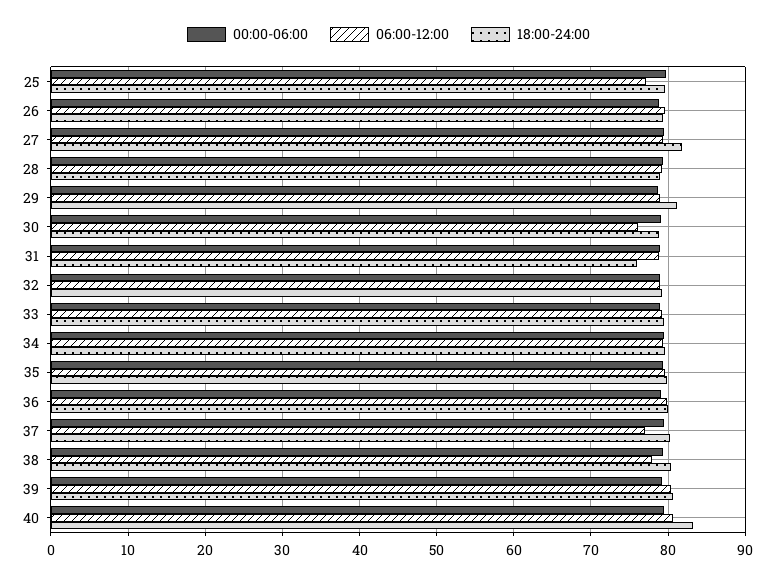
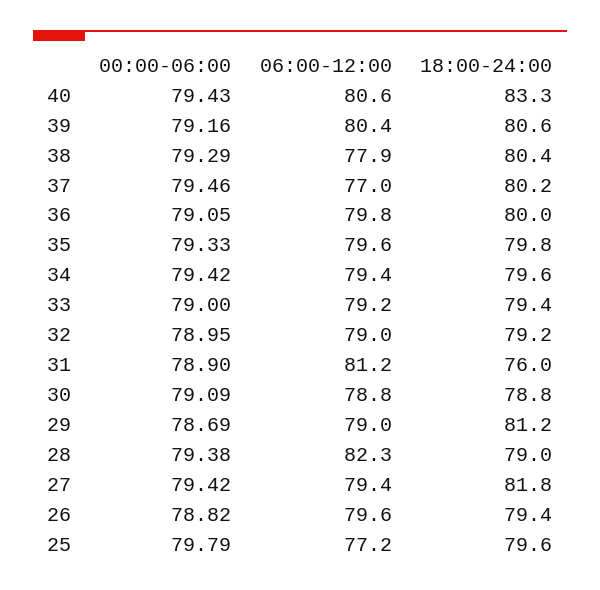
  {
    "00:00-06:00": {
      "25": 79.79,
      "26": 78.82,
      "27": 79.42,
      "28": 79.38,
      "29": 78.69,
      "30": 79.09,
      "31": 78.9,
      "32": 78.95,
      "33": 79,
      "34": 79.42,
      "35": 79.33,
      "36": 79.05,
      "37": 79.46,
      "38": 79.29,
      "39": 79.16,
      "40": 79.43
    },
    "06:00-12:00": {
      "25": 77.2,
      "26": 79.6,
      "27": 79.4,
-     "28": 79,
+     "28": 82.3,
      "29": 79,
-     "30": 76,
+     "30": 78.8,
-     "31": 79,
+     "31": 81.2,
      "32": 79,
      "33": 79.2,
      "34": 79.4,
      "35": 79.6,
      "36": 79.8,
      "37": 77,
      "38": 77.9,
      "39": 80.4,
      "40": 80.6
    },
    "18:00-24:00": {
      "25": 79.6,
      "26": 79.4,
      "27": 81.8,
      "28": 79,
      "29": 81.2,
      "30": 78.8,
      "31": 76,
      "32": 79.2,
      "33": 79.4,
      "34": 79.6,
      "35": 79.8,
      "36": 80,
      "37": 80.2,
      "38": 80.4,
      "39": 80.6,
      "40": 83.3
    }
  }

